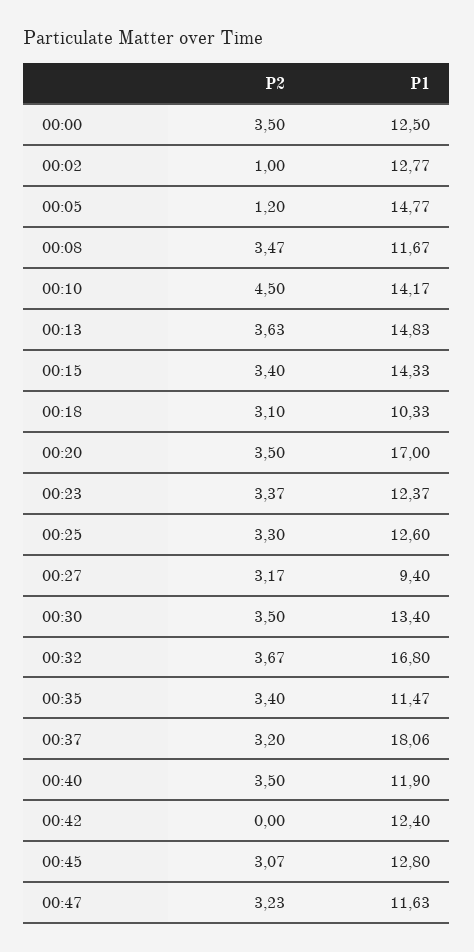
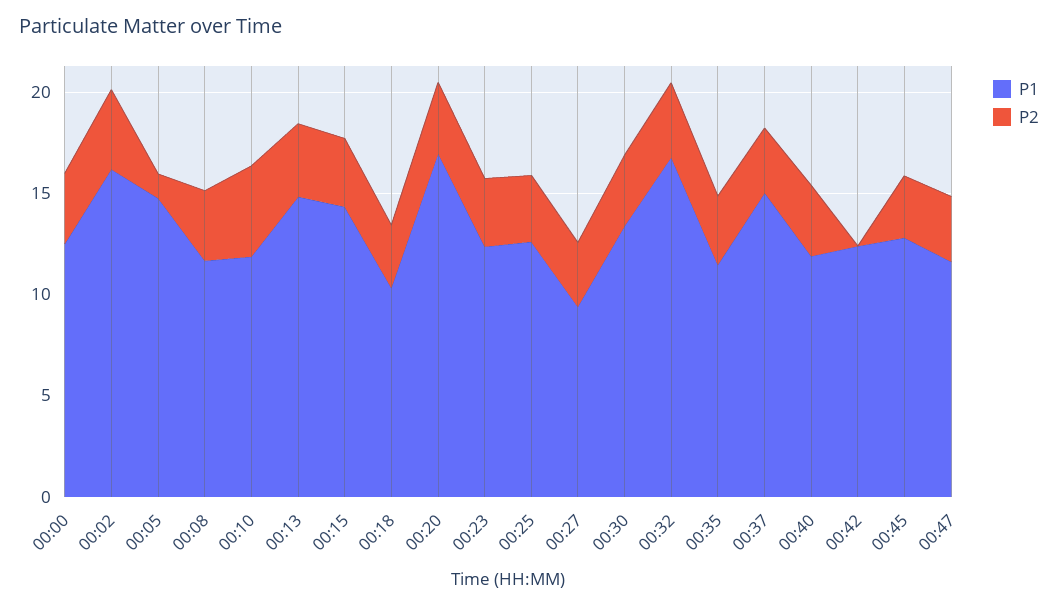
  {
    "P2": {
      "00:00": 3.5,
-     "00:02": 1,
+     "00:02": 4,
      "00:05": 1.2,
      "00:08": 3.47,
      "00:10": 4.5,
      "00:13": 3.63,
      "00:15": 3.4,
      "00:18": 3.1,
      "00:20": 3.5,
      "00:23": 3.37,
      "00:25": 3.3,
      "00:27": 3.17,
      "00:30": 3.5,
      "00:32": 3.67,
      "00:35": 3.4,
      "00:37": 3.2,
      "00:40": 3.5,
      "00:42": 0,
      "00:45": 3.07,
      "00:47": 3.23
    },
    "P1": {
      "00:00": 12.5,
-     "00:02": 12.77,
+     "00:02": 16,
      "00:05": 14.77,
      "00:08": 11.67,
-     "00:10": 14.17,
+     "00:10": 12,
      "00:13": 14.83,
      "00:15": 14.33,
      "00:18": 10.33,
      "00:20": 17,
      "00:23": 12.37,
      "00:25": 12.6,
      "00:27": 9.4,
      "00:30": 13.4,
      "00:32": 16.8,
      "00:35": 11.47,
-     "00:37": 18.06,
+     "00:37": 15,
      "00:40": 11.9,
      "00:42": 12.4,
      "00:45": 12.8,
      "00:47": 11.63
    }
  }

